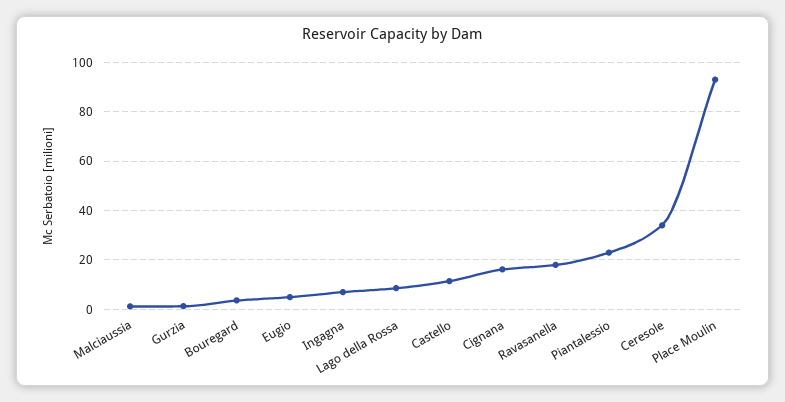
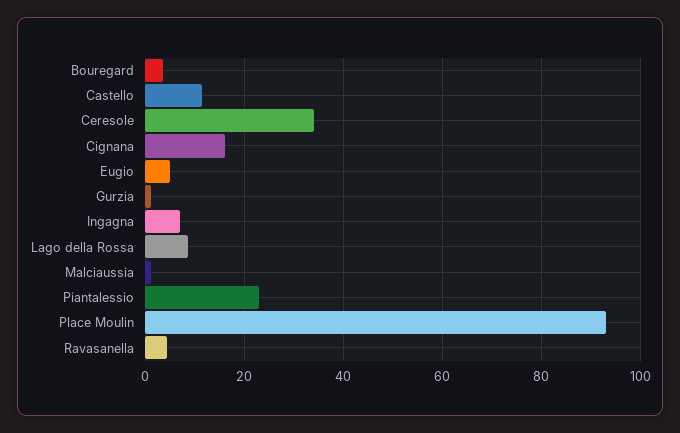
  {
    "Malciaussia": 2,
    "Gurzia": 2,
    "Bouregard": 4,
    "Eugio": 4,
    "Ingagna": 8,
    "Lago della Rossa": 8,
    "Castello": 12,
    "Cignana": 16,
-   "Ravasanella": 17.5,
+   "Ravasanella": 4,
    "Piantalessio": 24,
    "Ceresole": 34,
    "Place Moulin": 94
  }

